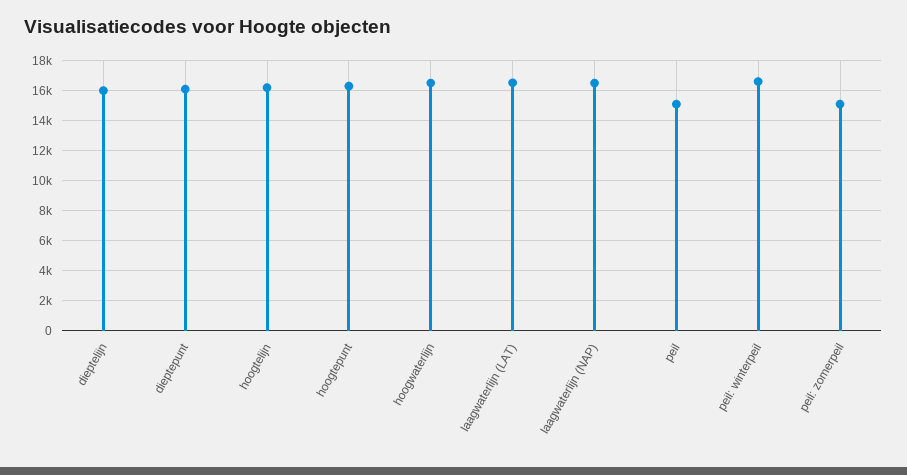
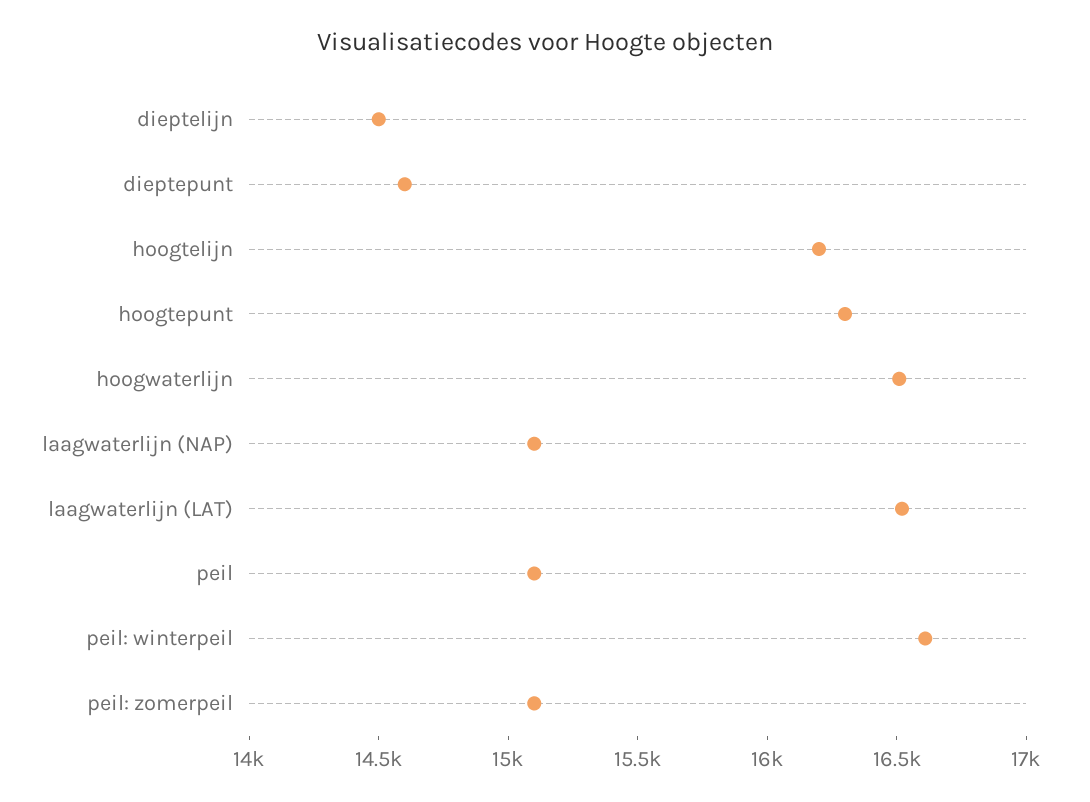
  {
-   "dieptelijn": 16000,
+   "dieptelijn": 14500,
-   "dieptepunt": 16000,
+   "dieptepunt": 14600,
    "hoogtelijn": 16200,
    "hoogtepunt": 16300,
    "hoogwaterlijn": 16500,
    "laagwaterlijn (LAT)": 16500,
-   "laagwaterlijn (NAP)": 16500,
+   "laagwaterlijn (NAP)": 15100,
    "peil": 15100,
    "peil: winterpeil": 16600,
    "peil: zomerpeil": 15100
  }

